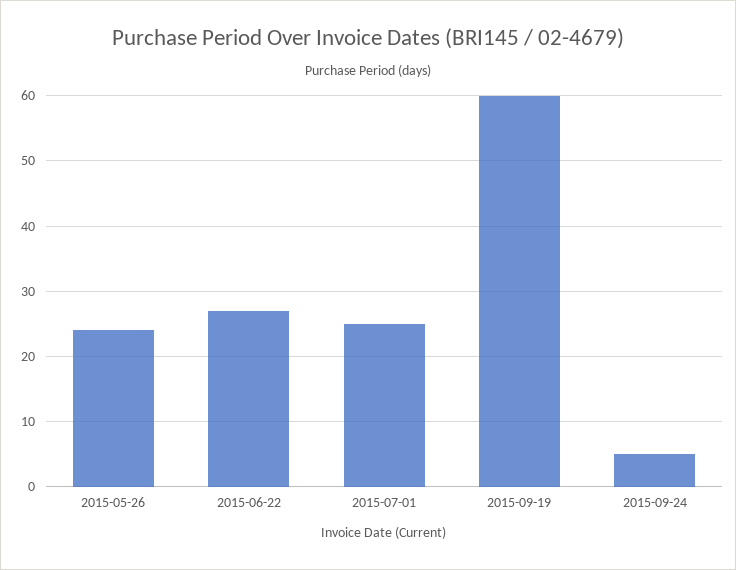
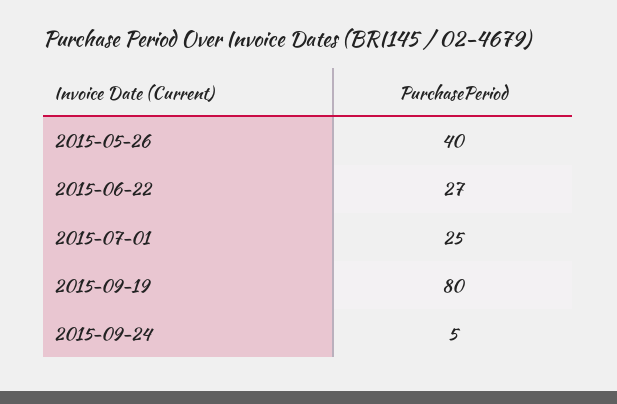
  {
-   "2015-05-26": 24,
+   "2015-05-26": 40,
    "2015-06-22": 27,
    "2015-07-01": 25,
-   "2015-09-19": 60,
+   "2015-09-19": 80,
    "2015-09-24": 5
  }

